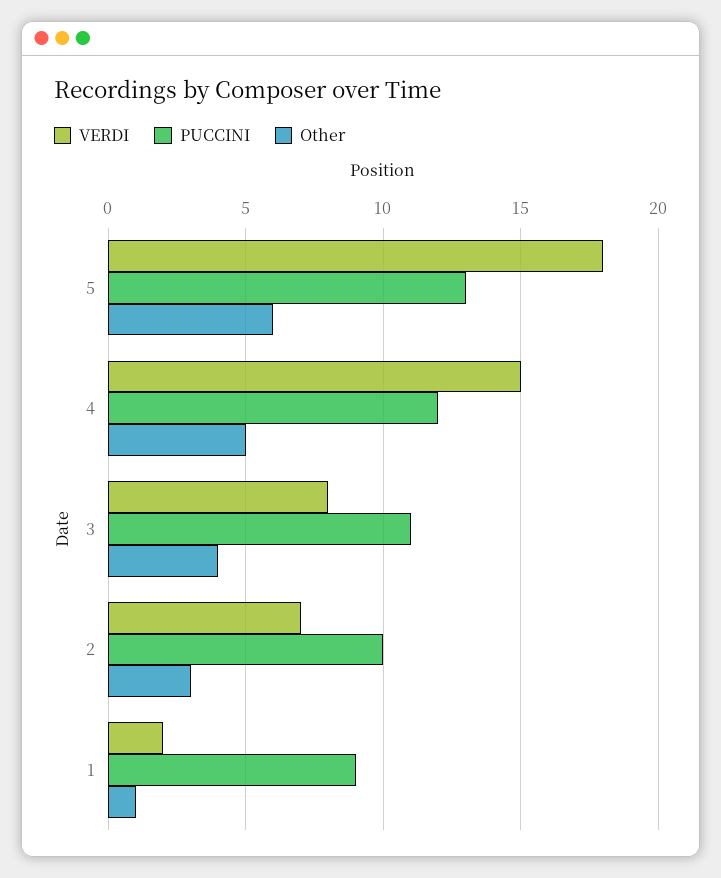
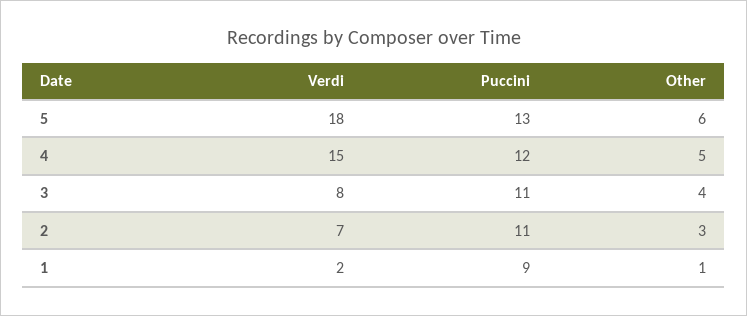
  {
    "VERDI": {
      "5": 18,
      "4": 15,
      "3": 8,
      "2": 7,
      "1": 2
    },
    "PUCCINI": {
      "5": 13,
      "4": 12,
      "3": 11,
-     "2": 10,
+     "2": 11,
      "1": 9
    },
    "Other": {
      "5": 6,
      "4": 5,
      "3": 4,
      "2": 3,
      "1": 1
    }
  }

